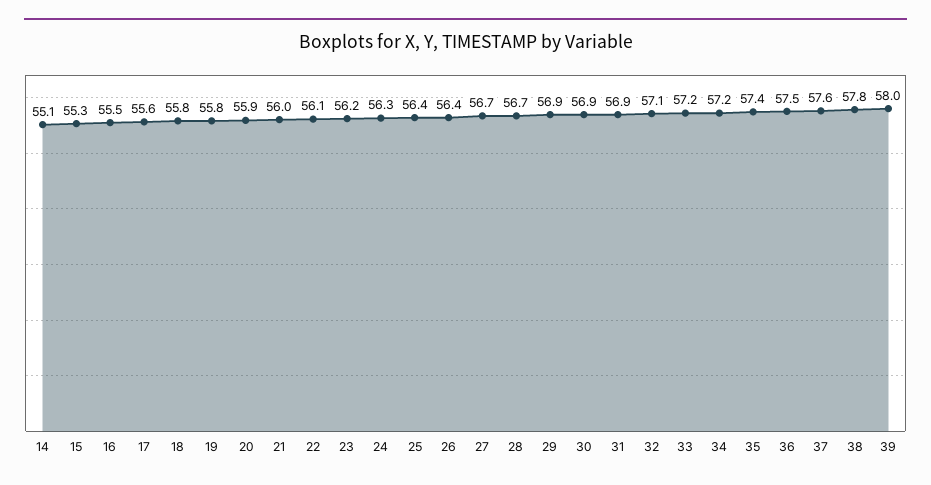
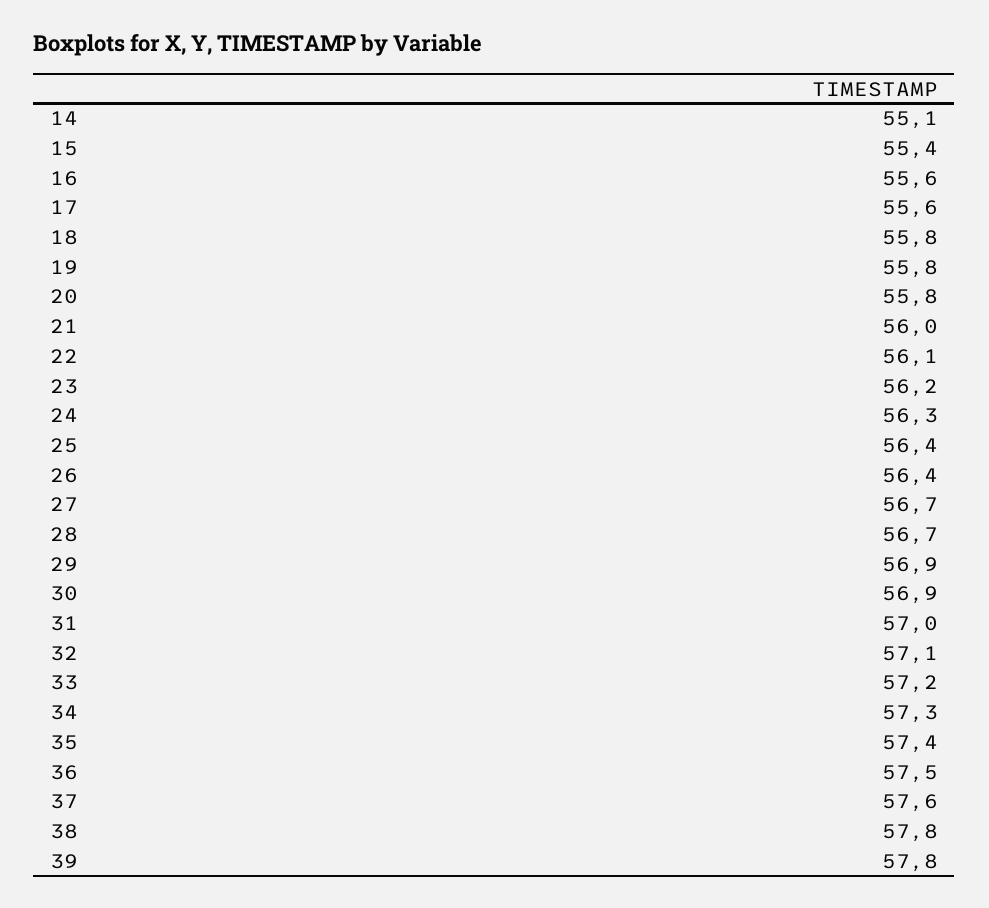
  {
    "14": 55.1,
-   "15": 55.3,
+   "15": 55.4,
-   "16": 55.5,
+   "16": 55.6,
    "17": 55.6,
    "18": 55.8,
    "19": 55.8,
-   "20": 55.9,
+   "20": 55.8,
    "21": 56,
    "22": 56.1,
    "23": 56.2,
    "24": 56.3,
    "25": 56.4,
    "26": 56.4,
    "27": 56.7,
    "28": 56.7,
    "29": 56.9,
    "30": 56.9,
-   "31": 56.9,
+   "31": 57,
    "32": 57.1,
    "33": 57.2,
-   "34": 57.2,
+   "34": 57.3,
    "35": 57.4,
    "36": 57.5,
    "37": 57.6,
    "38": 57.8,
-   "39": 58
+   "39": 57.8
  }

